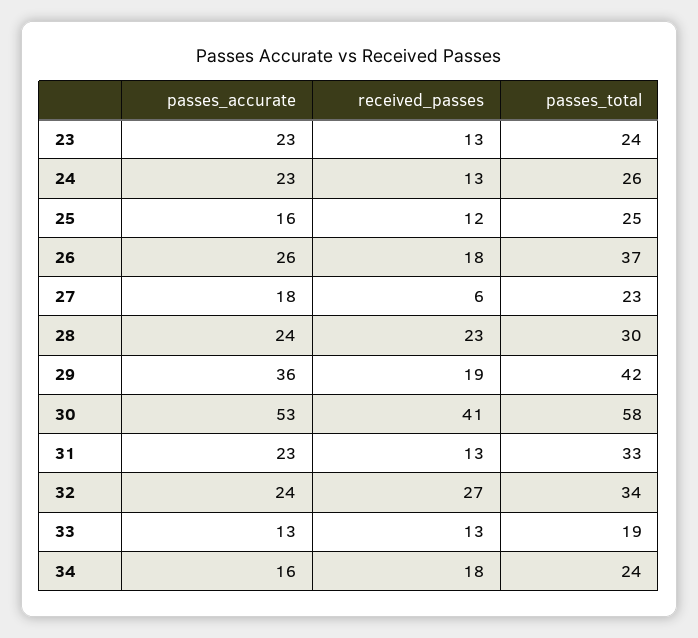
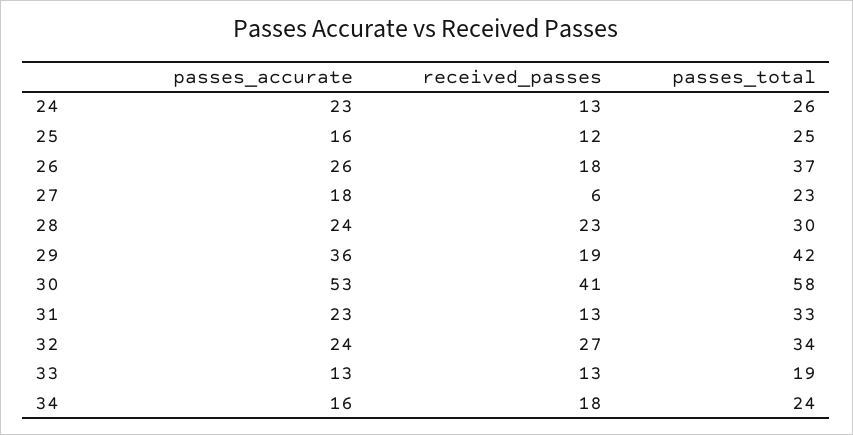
  {
    "passes_accurate": {
-     "23": 23,
      "24": 23,
      "25": 16,
      "26": 26,
      "27": 18,
      "28": 24,
      "29": 36,
      "30": 53,
      "31": 23,
      "32": 24,
      "33": 13,
      "34": 16
    },
    "received_passes": {
-     "23": 13,
      "24": 13,
      "25": 12,
      "26": 18,
      "27": 6,
      "28": 23,
      "29": 19,
      "30": 41,
      "31": 13,
      "32": 27,
      "33": 13,
      "34": 18
    },
    "passes_total": {
-     "23": 24,
      "24": 26,
      "25": 25,
      "26": 37,
      "27": 23,
      "28": 30,
      "29": 42,
      "30": 58,
      "31": 33,
      "32": 34,
      "33": 19,
      "34": 24
    }
  }

